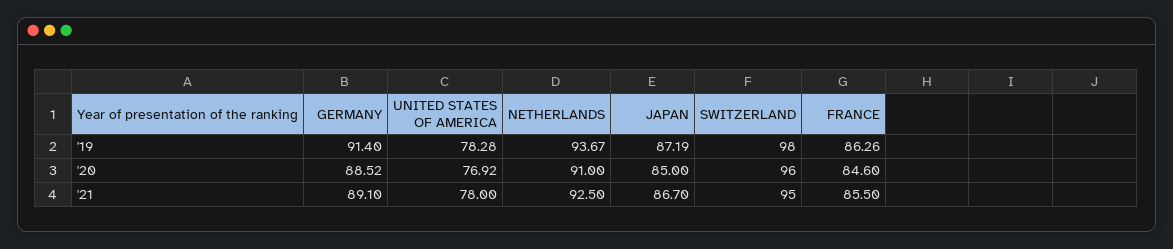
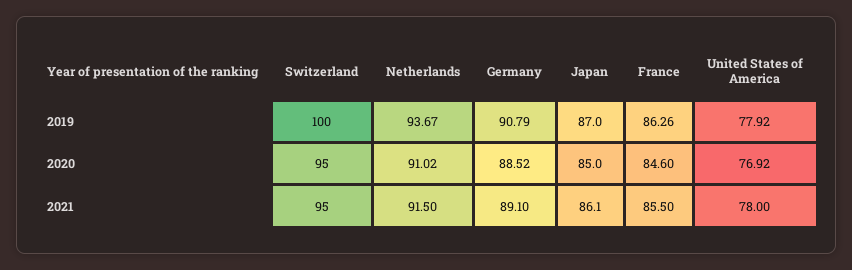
  {
    "GERMANY": {
-     "'19": 91.4,
+     "'19": 90.79,
      "'20": 88.52,
      "'21": 89.1
    },
    "UNITED STATES OF AMERICA": {
-     "'19": 78.28,
+     "'19": 77.92,
      "'20": 76.92,
      "'21": 78
    },
    "NETHERLANDS": {
      "'19": 93.67,
-     "'20": 91,
+     "'20": 91.02,
-     "'21": 92.5
+     "'21": 91.5
    },
    "JAPAN": {
-     "'19": 87.19,
+     "'19": 87,
      "'20": 85,
-     "'21": 86.7
+     "'21": 86.1
    },
    "SWITZERLAND": {
-     "'19": 98,
+     "'19": 100,
-     "'20": 96,
+     "'20": 95,
      "'21": 95
    },
    "FRANCE": {
      "'19": 86.26,
      "'20": 84.6,
      "'21": 85.5
    }
  }

